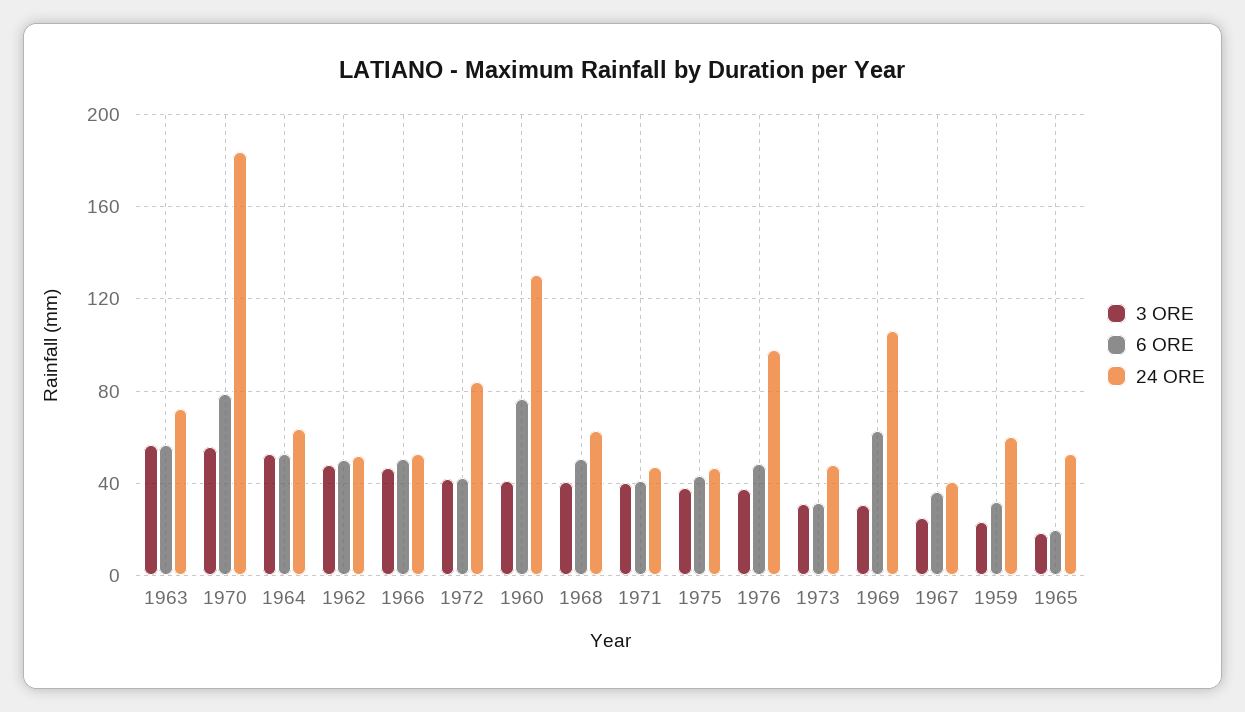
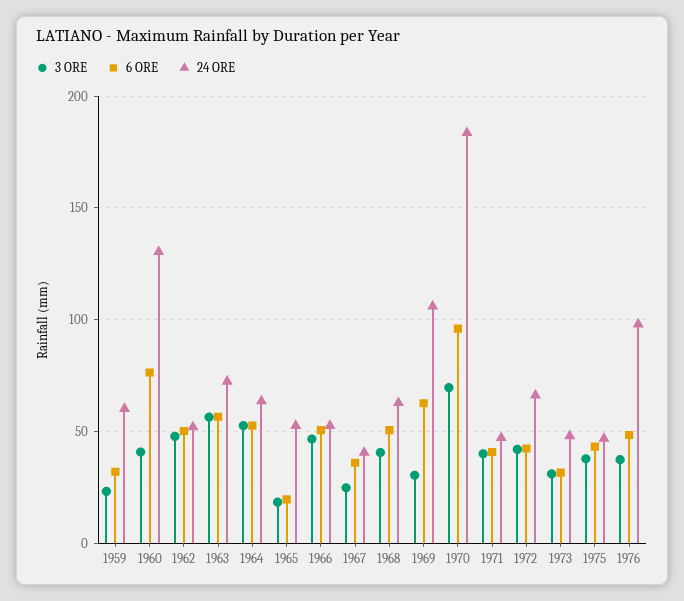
  {
    "3 ORE": {
      "1963": 55,
-     "1970": 55,
+     "1970": 70,
      "1964": 55,
      "1962": 50,
      "1966": 45,
      "1972": 40,
      "1960": 40,
      "1968": 40,
      "1971": 40,
      "1975": 40,
      "1976": 35,
      "1973": 30,
      "1969": 30,
      "1967": 25,
      "1959": 25,
      "1965": 20
    },
    "6 ORE": {
      "1963": 55,
-     "1970": 80,
+     "1970": 95,
      "1964": 55,
      "1962": 50,
      "1966": 50,
      "1972": 40,
      "1960": 75,
      "1968": 50,
      "1971": 40,
      "1975": 45,
      "1976": 50,
      "1973": 30,
      "1969": 65,
      "1967": 35,
      "1959": 30,
      "1965": 20
    },
    "24 ORE": {
      "1963": 70,
      "1970": 185,
      "1964": 65,
      "1962": 50,
      "1966": 55,
-     "1972": 85,
+     "1972": 65,
      "1960": 130,
      "1968": 65,
      "1971": 45,
      "1975": 45,
      "1976": 100,
      "1973": 50,
      "1969": 105,
      "1967": 40,
      "1959": 60,
      "1965": 55
    }
  }

